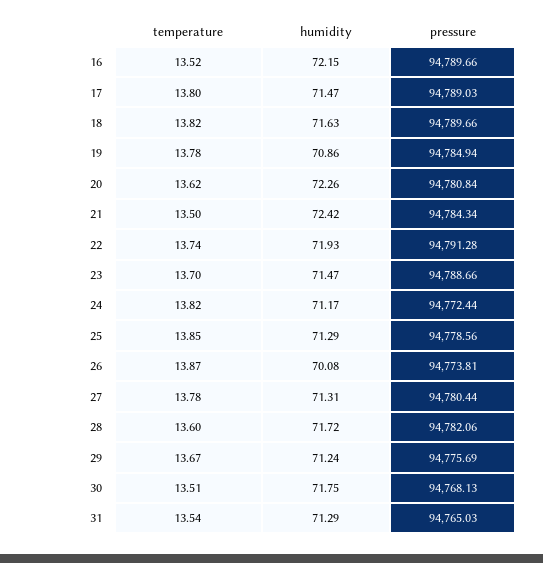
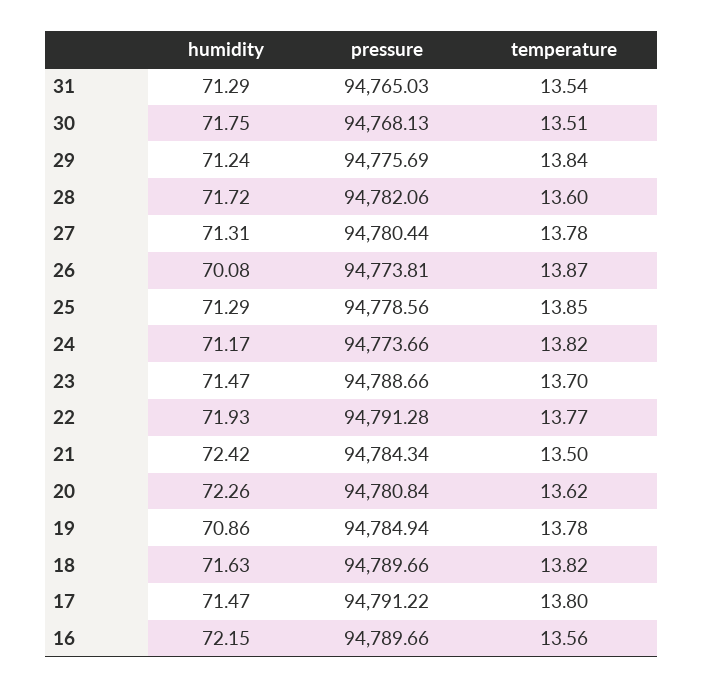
  {
    "temperature": {
-     "16": 13.52,
+     "16": 13.56,
      "17": 13.8,
      "18": 13.82,
      "19": 13.78,
      "20": 13.62,
      "21": 13.5,
-     "22": 13.74,
+     "22": 13.77,
      "23": 13.7,
      "24": 13.82,
      "25": 13.85,
      "26": 13.87,
      "27": 13.78,
      "28": 13.6,
-     "29": 13.67,
+     "29": 13.84,
      "30": 13.51,
      "31": 13.54
    },
    "humidity": {
      "16": 72.15,
      "17": 71.47,
      "18": 71.63,
      "19": 70.86,
      "20": 72.26,
      "21": 72.42,
      "22": 71.93,
      "23": 71.47,
      "24": 71.17,
      "25": 71.29,
      "26": 70.08,
      "27": 71.31,
      "28": 71.72,
      "29": 71.24,
      "30": 71.75,
      "31": 71.29
    },
    "pressure": {
      "16": 94789.66,
-     "17": 94789.03,
+     "17": 94791.22,
      "18": 94789.66,
      "19": 94784.94,
      "20": 94780.84,
      "21": 94784.34,
      "22": 94791.28,
      "23": 94788.66,
-     "24": 94772.44,
+     "24": 94773.66,
      "25": 94778.56,
      "26": 94773.81,
      "27": 94780.44,
      "28": 94782.06,
      "29": 94775.69,
      "30": 94768.13,
      "31": 94765.03
    }
  }

